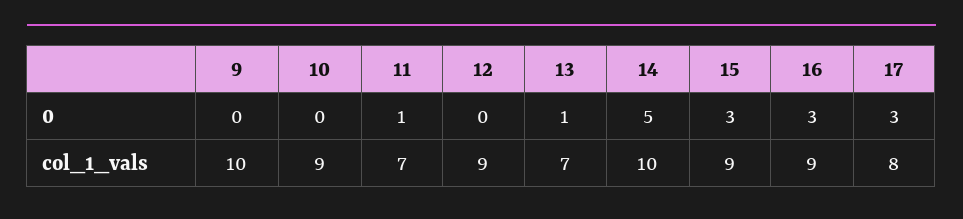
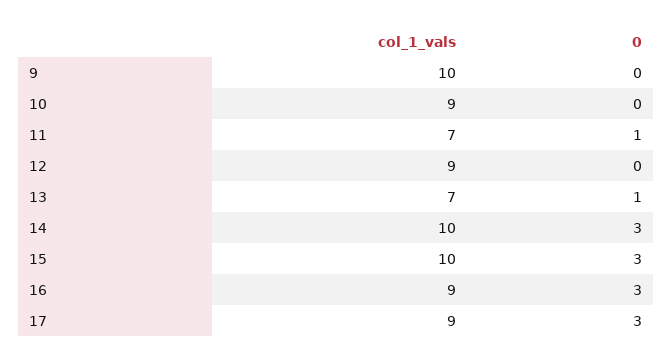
  {
    "9": {
      "0": 0,
      "col_1_vals": 10
    },
    "10": {
      "0": 0,
      "col_1_vals": 9
    },
    "11": {
      "0": 1,
      "col_1_vals": 7
    },
    "12": {
      "0": 0,
      "col_1_vals": 9
    },
    "13": {
      "0": 1,
      "col_1_vals": 7
    },
    "14": {
-     "0": 5,
+     "0": 3,
      "col_1_vals": 10
    },
    "15": {
      "0": 3,
-     "col_1_vals": 9
+     "col_1_vals": 10
    },
    "16": {
      "0": 3,
      "col_1_vals": 9
    },
    "17": {
      "0": 3,
-     "col_1_vals": 8
+     "col_1_vals": 9
    }
  }

